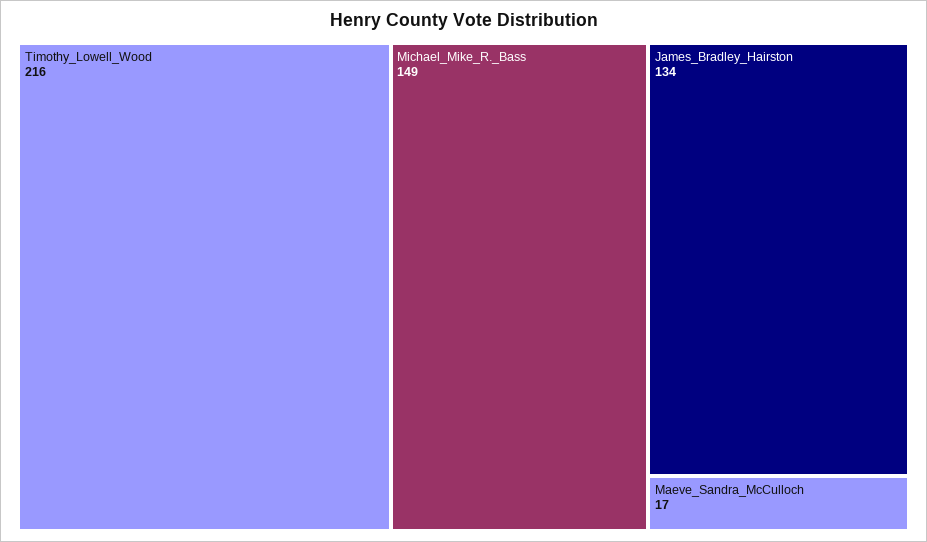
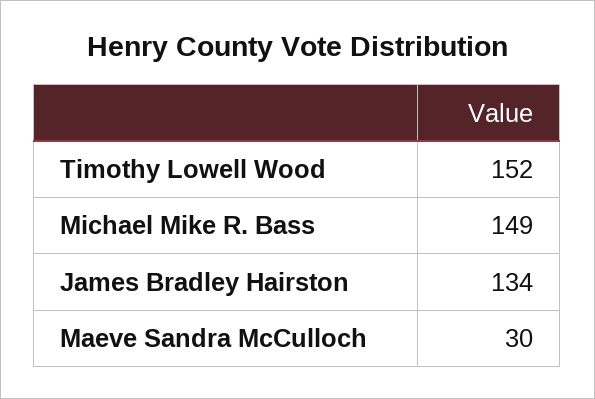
  {
-   "Timothy_Lowell_Wood": 216,
+   "Timothy_Lowell_Wood": 152,
    "Michael_Mike_R._Bass": 149,
    "James_Bradley_Hairston": 134,
-   "Maeve_Sandra_McCulloch": 17
+   "Maeve_Sandra_McCulloch": 30
  }

